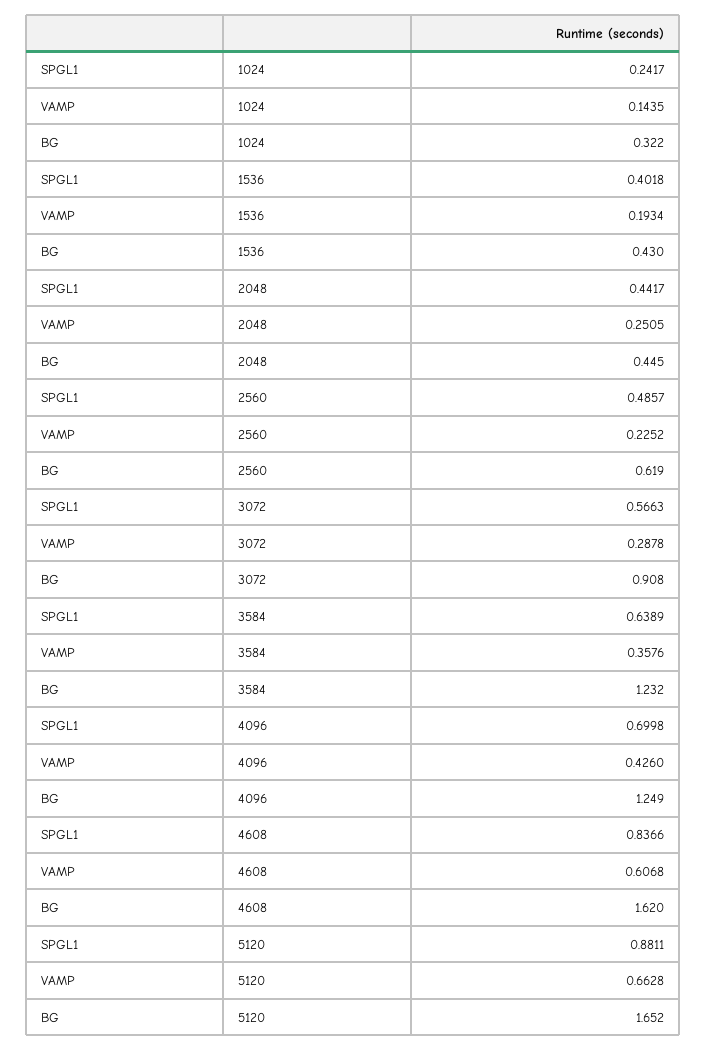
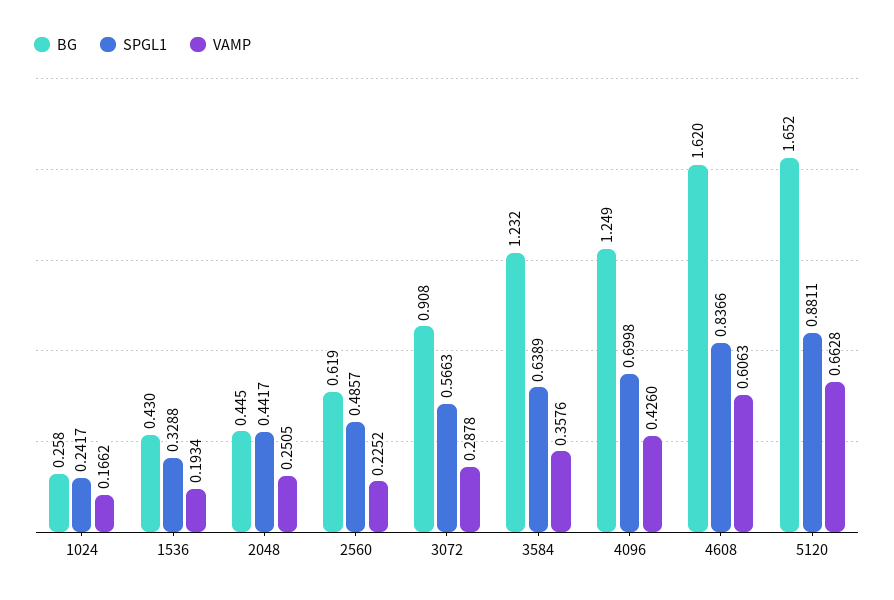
  {
    "SPGL1": {
      "1024": 0.2417,
-     "1536": 0.4018,
+     "1536": 0.3288,
      "2048": 0.4417,
      "2560": 0.4857,
      "3072": 0.5663,
      "3584": 0.6389,
      "4096": 0.6998,
      "4608": 0.8366,
      "5120": 0.8811
    },
    "VAMP": {
-     "1024": 0.1435,
+     "1024": 0.1662,
      "1536": 0.1934,
      "2048": 0.2505,
      "2560": 0.2252,
      "3072": 0.2878,
      "3584": 0.3576,
      "4096": 0.426,
-     "4608": 0.6068,
+     "4608": 0.6063,
      "5120": 0.6628
    },
    "BG": {
-     "1024": 0.322,
+     "1024": 0.258,
      "1536": 0.43,
      "2048": 0.445,
      "2560": 0.619,
      "3072": 0.908,
      "3584": 1.232,
      "4096": 1.249,
      "4608": 1.62,
      "5120": 1.652
    }
  }

